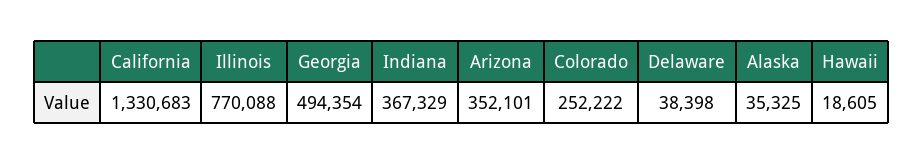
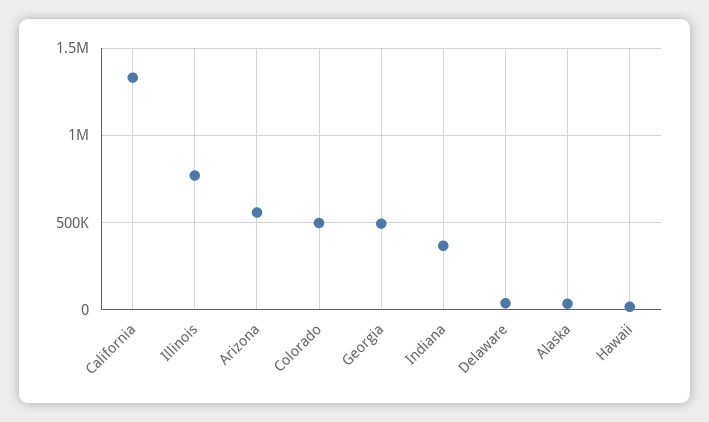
  {
    "California": 1330683,
    "Illinois": 770088,
    "Georgia": 494354,
    "Indiana": 367329,
-   "Arizona": 352101,
+   "Arizona": 550000,
-   "Colorado": 252222,
+   "Colorado": 500000,
    "Delaware": 38398,
    "Alaska": 35325,
    "Hawaii": 18605
  }

